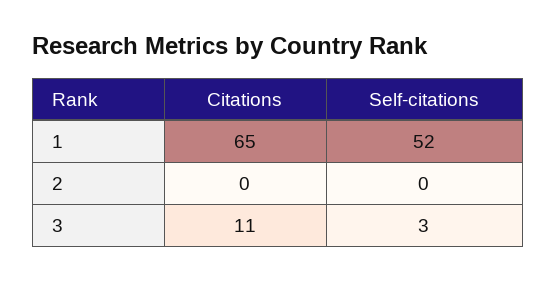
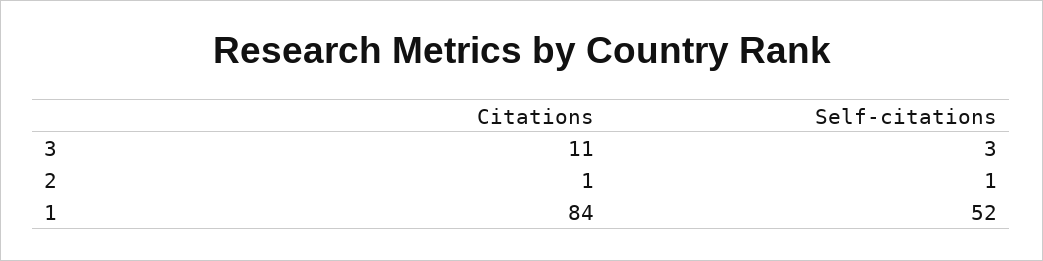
  {
    "Citations": {
-     "1": 65,
+     "1": 84,
-     "2": 0,
+     "2": 1,
      "3": 11
    },
    "Self-citations": {
      "1": 52,
-     "2": 0,
+     "2": 1,
      "3": 3
    }
  }

